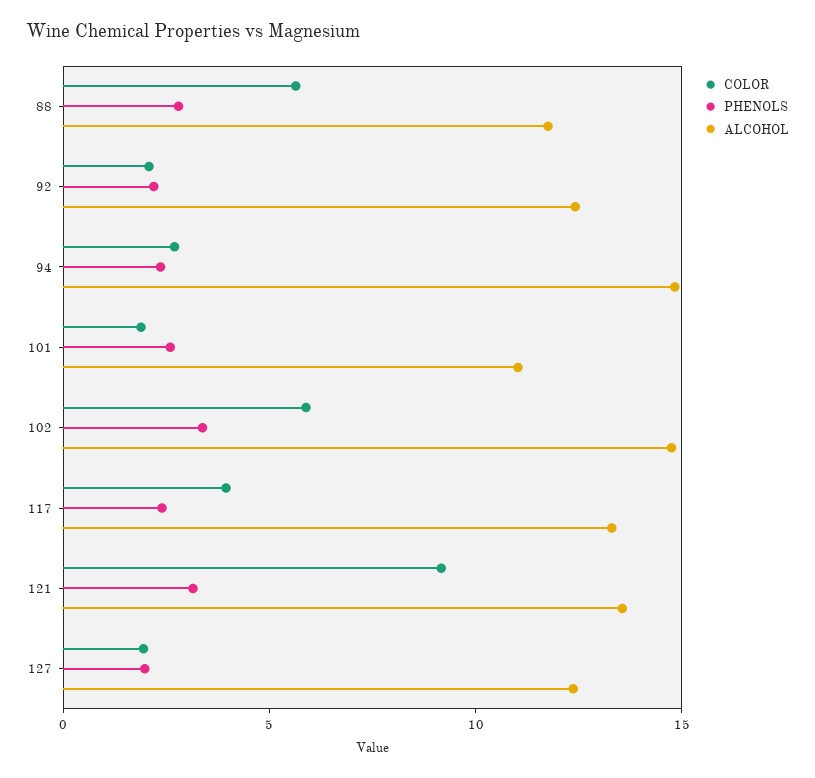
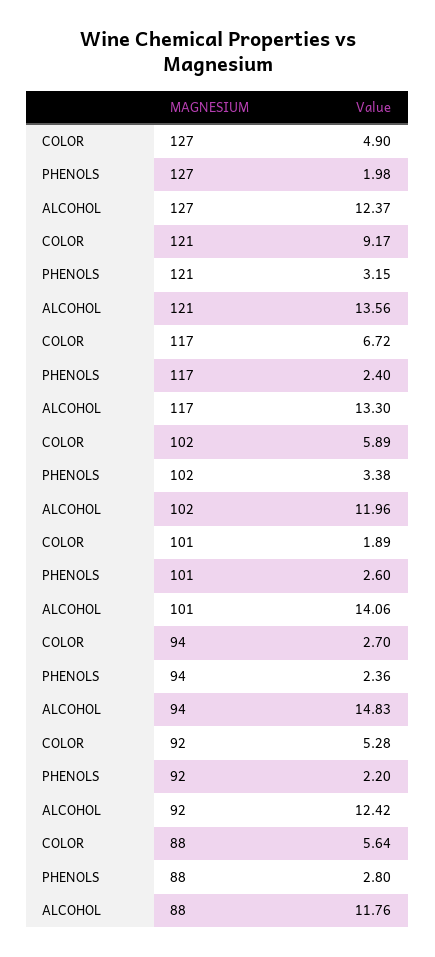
  {
    "COLOR": {
      "88": 5.64,
-     "92": 2,
+     "92": 5.28,
      "94": 2.7,
      "101": 1.89,
      "102": 5.89,
-     "117": 4,
+     "117": 6.72,
      "121": 9.17,
-     "127": 2
+     "127": 4.9
    },
    "PHENOLS": {
      "88": 2.8,
      "92": 2.2,
      "94": 2.36,
      "101": 2.6,
      "102": 3.38,
      "117": 2.4,
      "121": 3.15,
      "127": 1.98
    },
    "ALCOHOL": {
      "88": 11.76,
      "92": 12.42,
      "94": 14.83,
-     "101": 11,
+     "101": 14.06,
-     "102": 15,
+     "102": 11.96,
      "117": 13.3,
      "121": 13.56,
      "127": 12.37
    }
  }

